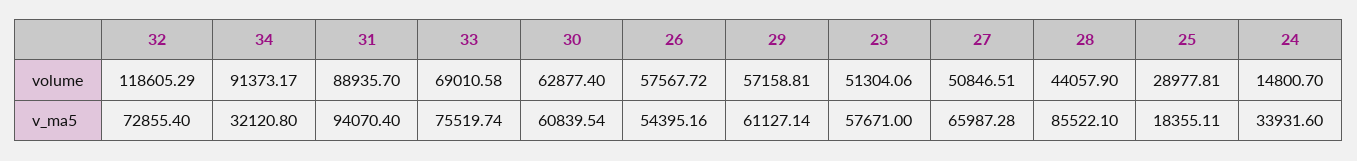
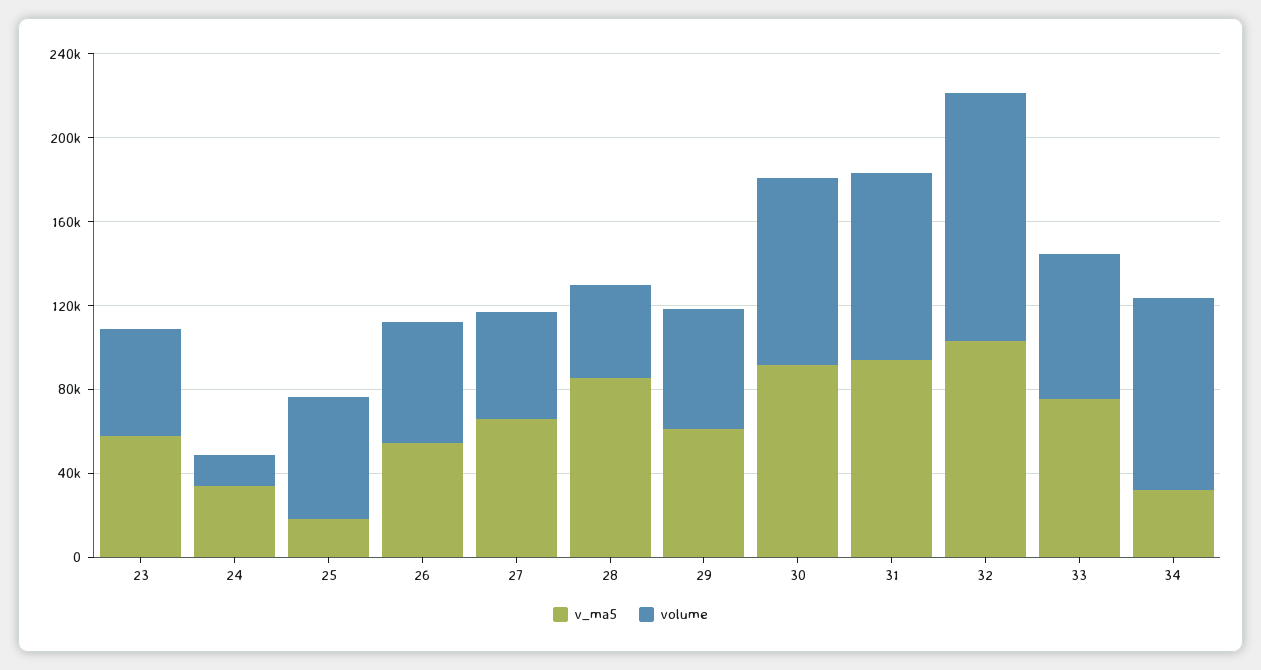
  {
    "volume": {
      "32": 118605.29,
      "34": 91373.17,
      "31": 88935.7,
      "33": 69010.58,
-     "30": 62877.4,
+     "30": 90000,
      "26": 57567.72,
      "29": 57158.81,
      "23": 51304.06,
      "27": 50846.51,
      "28": 44057.9,
-     "25": 28977.81,
+     "25": 60000,
      "24": 14800.7
    },
    "v_ma5": {
-     "32": 72855.4,
+     "32": 100000,
      "34": 32120.8,
      "31": 94070.4,
      "33": 75519.74,
-     "30": 60839.54,
+     "30": 90000,
      "26": 54395.16,
      "29": 61127.14,
      "23": 57671,
      "27": 65987.28,
      "28": 85522.1,
      "25": 18355.11,
      "24": 33931.6
    }
  }

